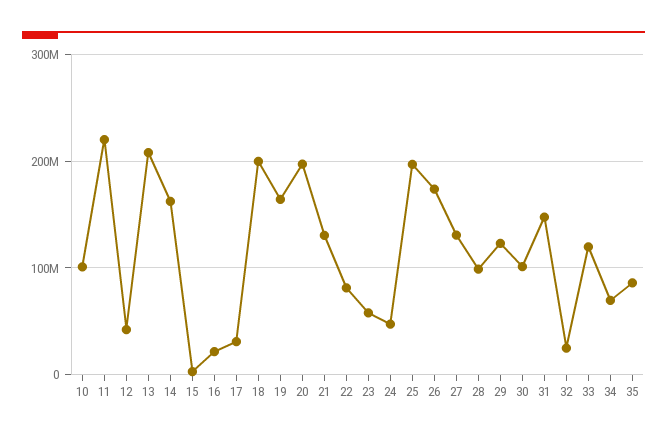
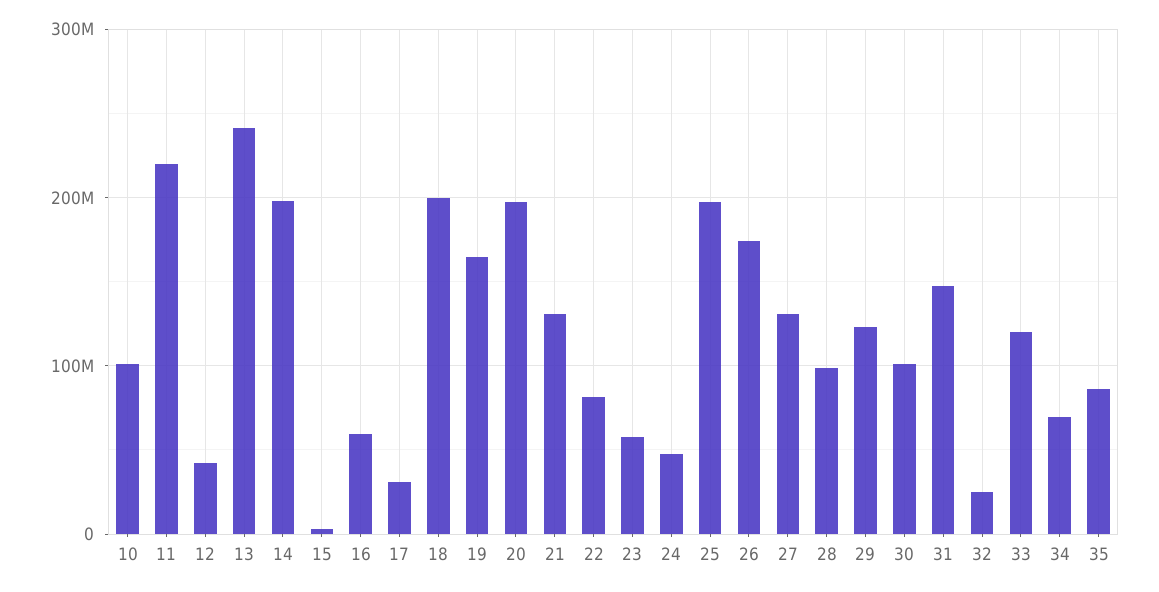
  {
    "10": 100000000,
    "11": 220000000,
    "12": 40000000,
-   "13": 210000000,
+   "13": 240000000,
-   "14": 160000000,
+   "14": 200000000,
    "15": 0,
-   "16": 20000000,
+   "16": 60000000,
    "17": 30000000,
    "18": 200000000,
    "19": 160000000,
    "20": 200000000,
    "21": 130000000,
    "22": 80000000,
    "23": 60000000,
    "24": 50000000,
    "25": 200000000,
    "26": 170000000,
    "27": 130000000,
    "28": 100000000,
    "29": 120000000,
    "30": 100000000,
    "31": 150000000,
    "32": 20000000,
    "33": 120000000,
    "34": 70000000,
    "35": 90000000
  }

